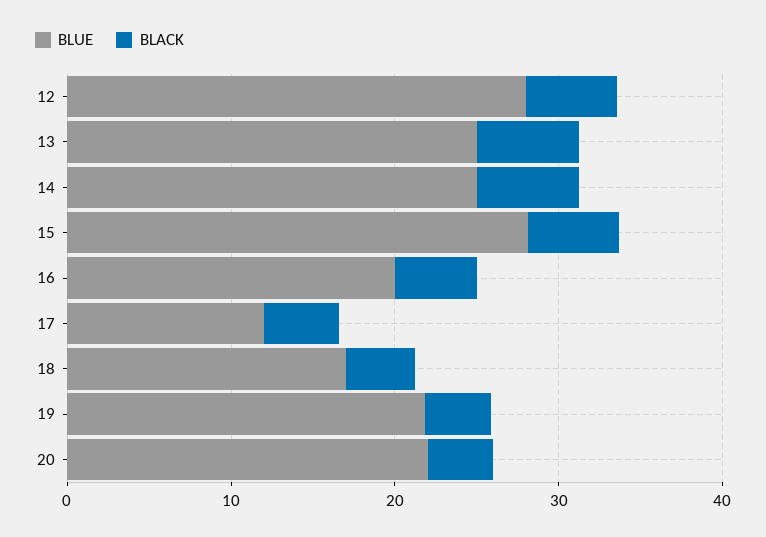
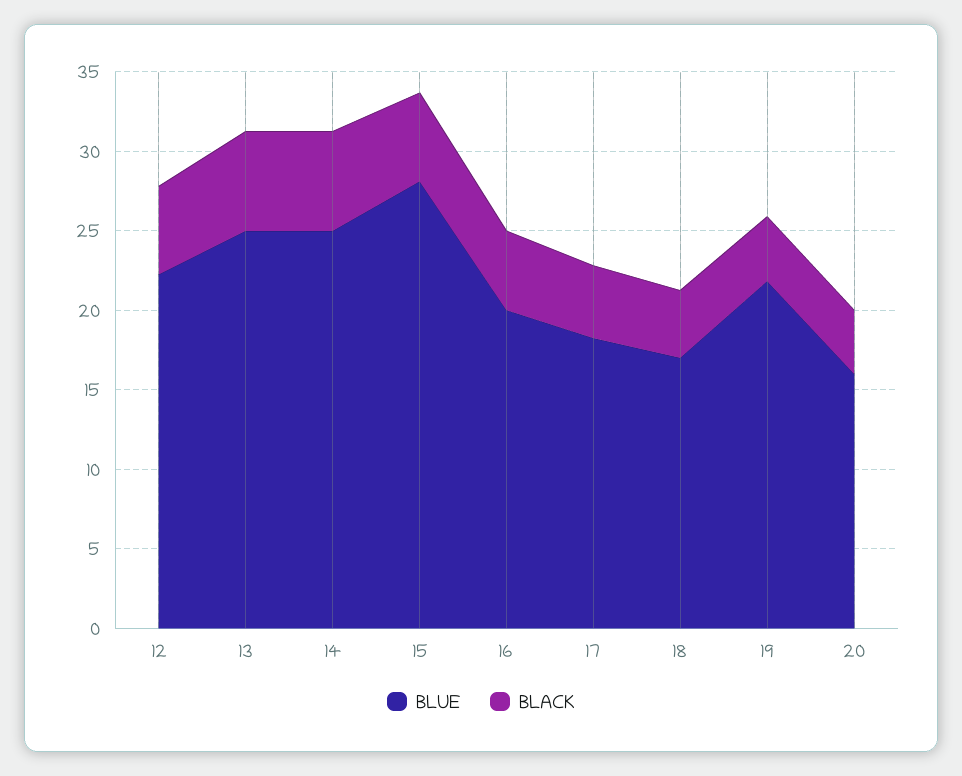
  {
    "BLUE": {
-     "12": 28,
+     "12": 22,
      "13": 25,
      "14": 25,
      "15": 28,
      "16": 20,
-     "17": 12,
+     "17": 18,
      "18": 17,
      "19": 22,
-     "20": 22
+     "20": 16
    },
    "BLACK": {
      "12": 6,
      "13": 6,
      "14": 6,
      "15": 6,
      "16": 5,
      "17": 5,
      "18": 4,
      "19": 4,
      "20": 4
    }
  }

